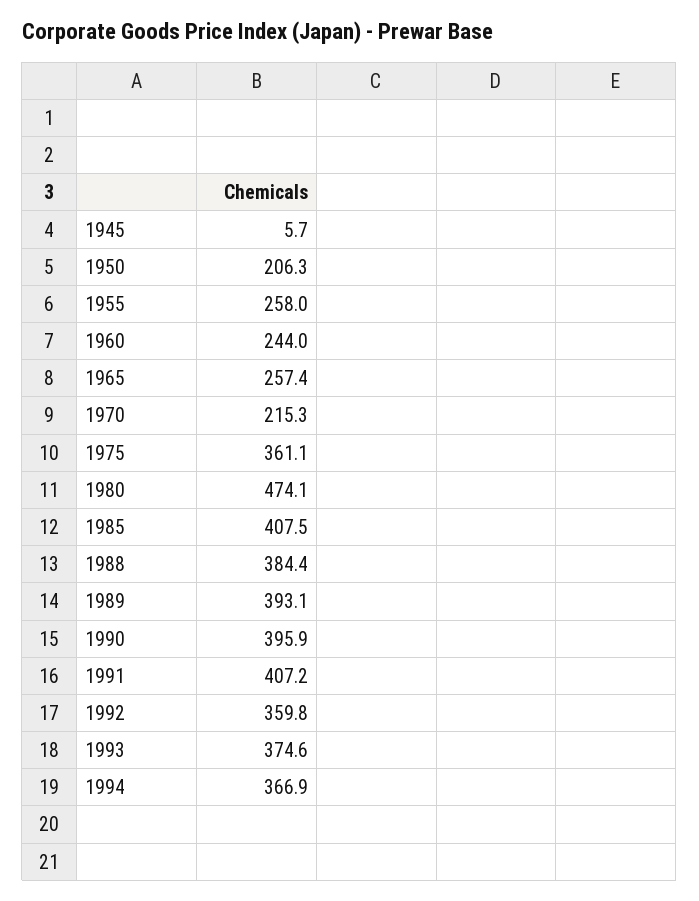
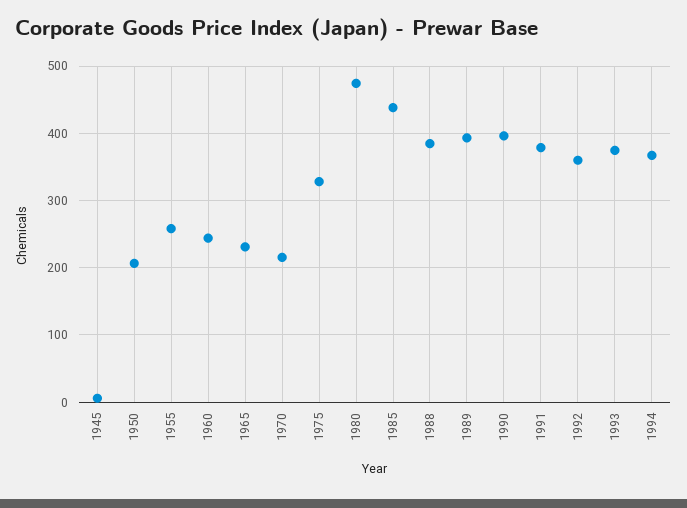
  {
    "1945": 5.7,
    "1950": 206.3,
    "1955": 258,
    "1960": 244,
-   "1965": 257.4,
+   "1965": 230,
    "1970": 215.3,
-   "1975": 361.1,
+   "1975": 330,
    "1980": 474.1,
-   "1985": 407.5,
+   "1985": 440,
    "1988": 384.4,
    "1989": 393.1,
    "1990": 395.9,
-   "1991": 407.2,
+   "1991": 380,
    "1992": 359.8,
    "1993": 374.6,
    "1994": 366.9
  }

